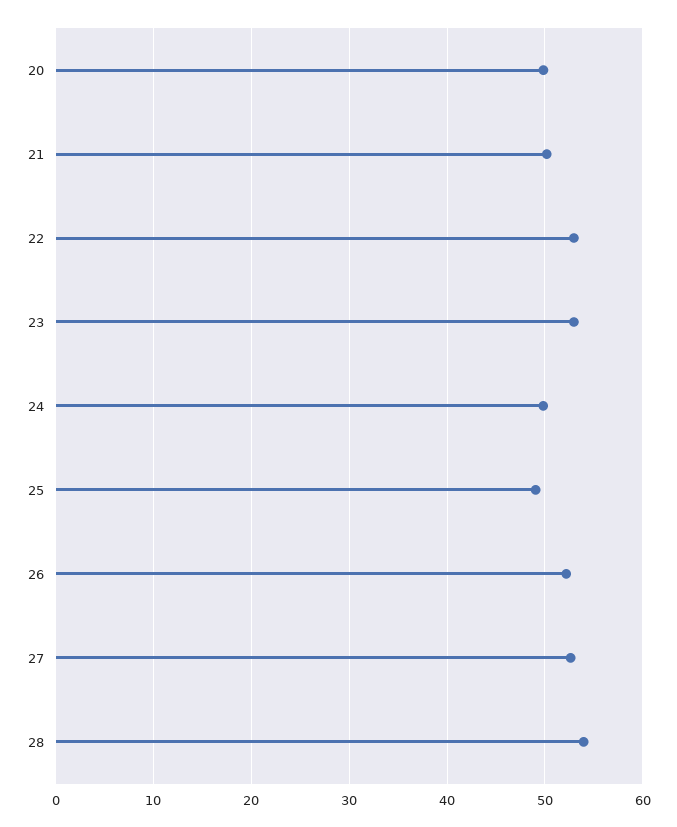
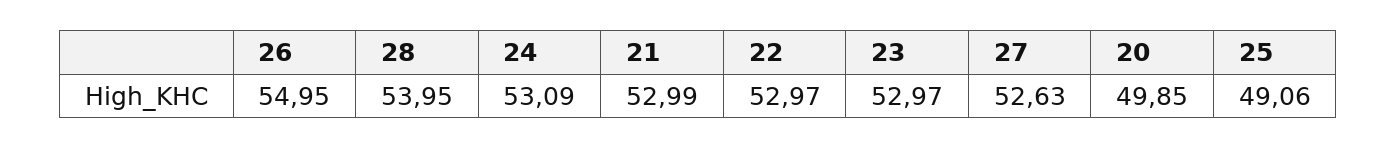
  {
    "20": 49.85,
-   "21": 50,
+   "21": 52.99,
    "22": 52.97,
    "23": 52.97,
-   "24": 50,
+   "24": 53.09,
    "25": 49.06,
-   "26": 52,
+   "26": 54.95,
    "27": 52.63,
    "28": 53.95
  }

